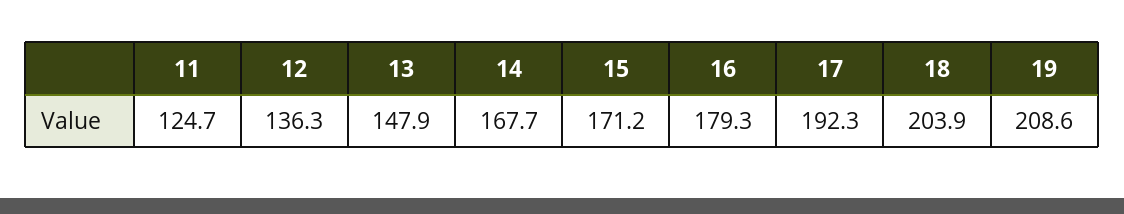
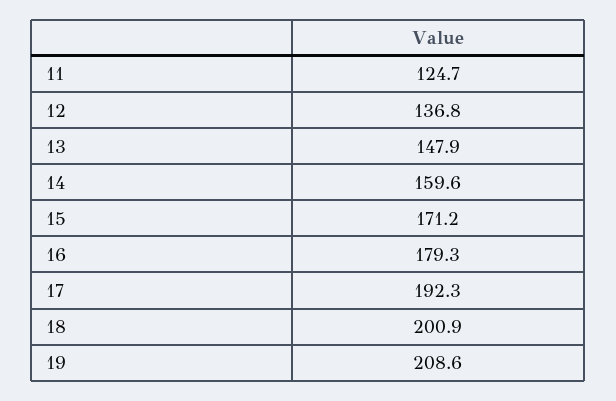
  {
    "11": 124.7,
-   "12": 136.3,
+   "12": 136.8,
    "13": 147.9,
-   "14": 167.7,
+   "14": 159.6,
    "15": 171.2,
    "16": 179.3,
    "17": 192.3,
-   "18": 203.9,
+   "18": 200.9,
    "19": 208.6
  }

